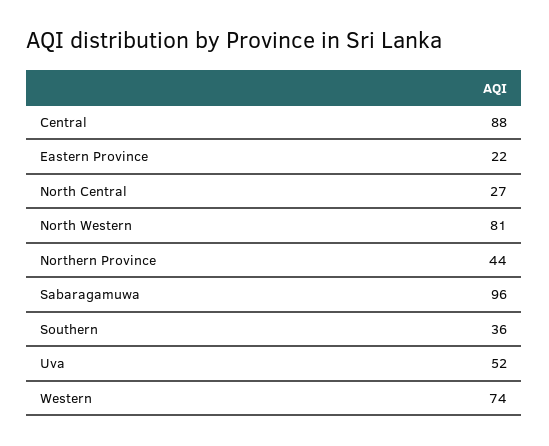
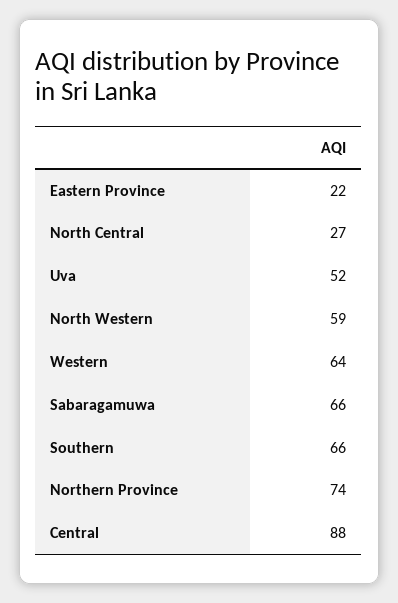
  {
    "Central": 88,
    "Eastern Province": 22,
    "North Central": 27,
-   "North Western": 81,
+   "North Western": 59,
-   "Northern Province": 44,
+   "Northern Province": 74,
-   "Sabaragamuwa": 96,
+   "Sabaragamuwa": 66,
-   "Southern": 36,
+   "Southern": 66,
    "Uva": 52,
-   "Western": 74
+   "Western": 64
  }

